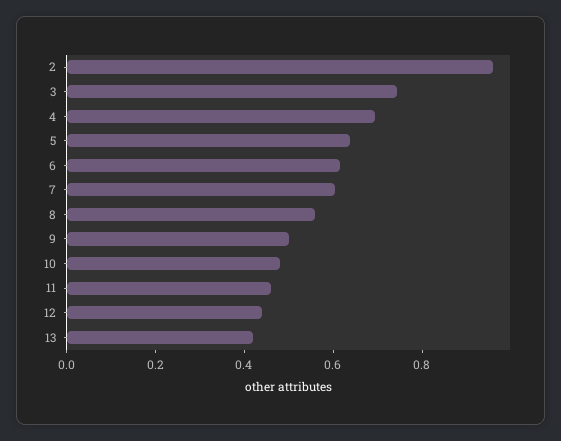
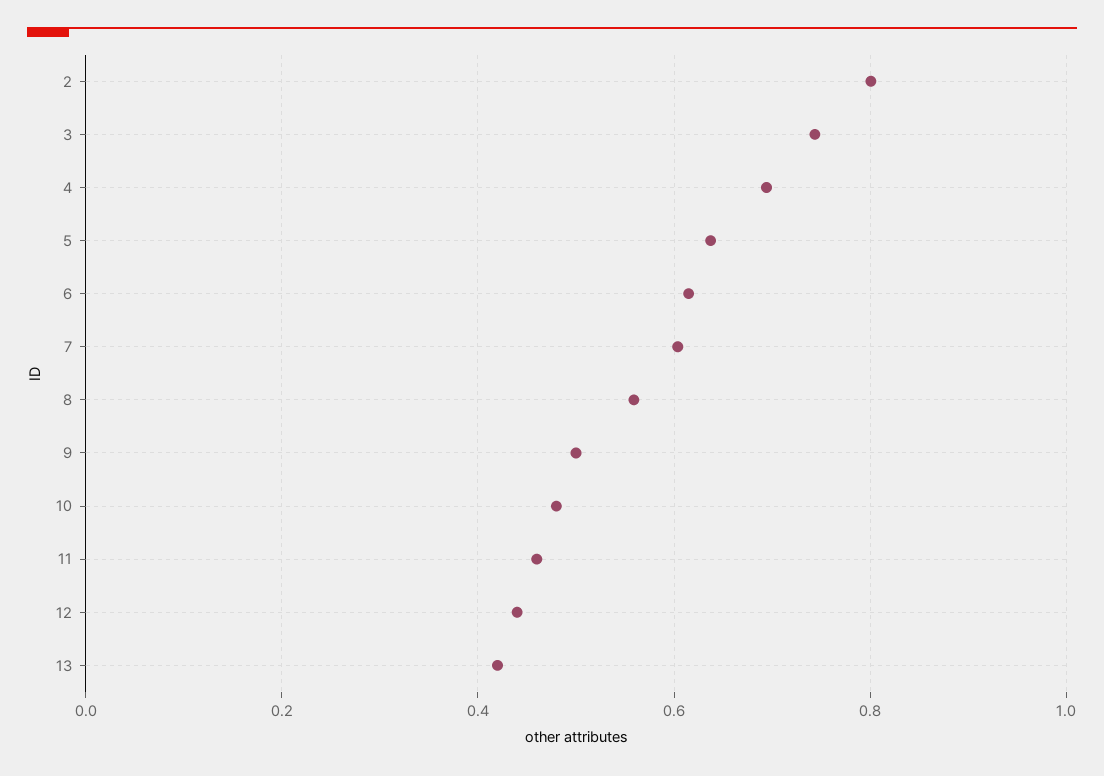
  {
-   "2": 0.95,
+   "2": 0.8,
    "3": 0.74,
    "4": 0.7,
    "5": 0.64,
    "6": 0.62,
    "7": 0.6,
    "8": 0.56,
    "9": 0.5,
    "10": 0.48,
    "11": 0.46,
    "12": 0.44,
    "13": 0.42
  }

